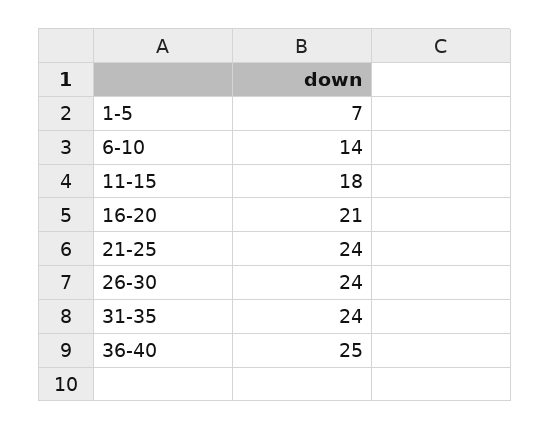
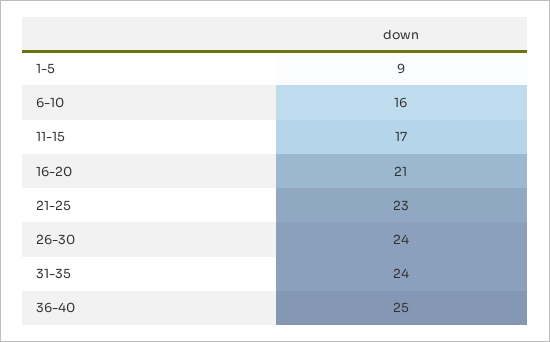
  {
-   "1-5": 7,
+   "1-5": 9,
-   "6-10": 14,
+   "6-10": 16,
-   "11-15": 18,
+   "11-15": 17,
    "16-20": 21,
-   "21-25": 24,
+   "21-25": 23,
    "26-30": 24,
    "31-35": 24,
    "36-40": 25
  }

